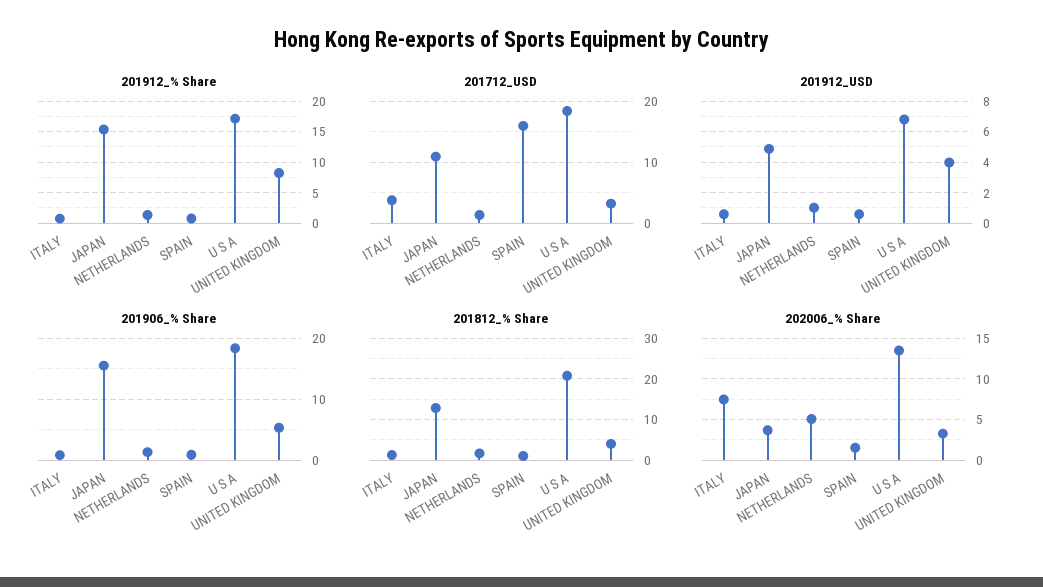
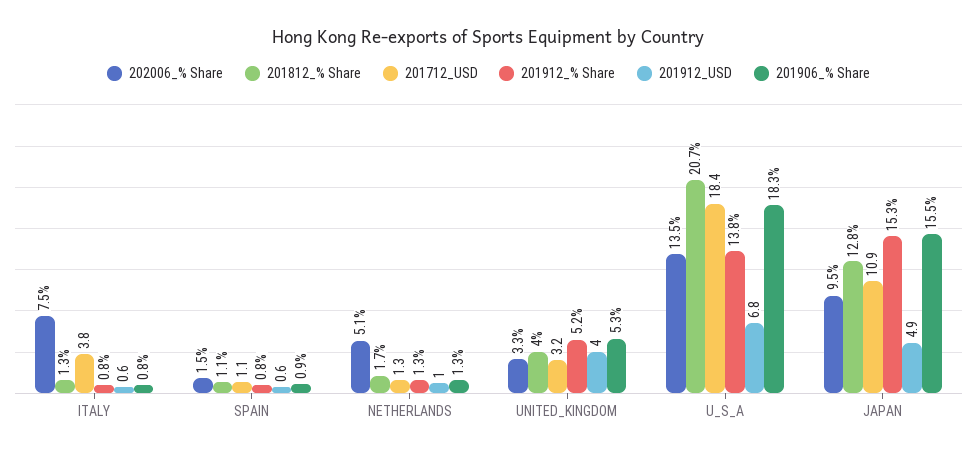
  {
    "201912_% Share": {
      "ITALY": 0.8,
      "JAPAN": 15.3,
      "NETHERLANDS": 1.3,
      "SPAIN": 0.8,
-     "U S A": 17,
+     "U S A": 13.8,
-     "UNITED KINGDOM": 8
+     "UNITED KINGDOM": 5.2
    },
    "201712_USD": {
      "ITALY": 3.8,
      "JAPAN": 10.9,
      "NETHERLANDS": 1.3,
-     "SPAIN": 16,
+     "SPAIN": 1.1,
      "U S A": 18.4,
      "UNITED KINGDOM": 3.2
    },
    "201912_USD": {
      "ITALY": 0.6,
      "JAPAN": 4.9,
      "NETHERLANDS": 1,
      "SPAIN": 0.6,
      "U S A": 6.8,
      "UNITED KINGDOM": 4
    },
    "201906_% Share": {
      "ITALY": 0.8,
      "JAPAN": 15.5,
      "NETHERLANDS": 1.3,
      "SPAIN": 0.9,
      "U S A": 18.3,
      "UNITED KINGDOM": 5.3
    },
    "201812_% Share": {
      "ITALY": 1.3,
      "JAPAN": 12.8,
      "NETHERLANDS": 1.7,
      "SPAIN": 1.1,
      "U S A": 20.7,
      "UNITED KINGDOM": 4
    },
    "202006_% Share": {
      "ITALY": 7.5,
-     "JAPAN": 4,
+     "JAPAN": 9.5,
      "NETHERLANDS": 5.1,
      "SPAIN": 1.5,
      "U S A": 13.5,
      "UNITED KINGDOM": 3.3
    }
  }

